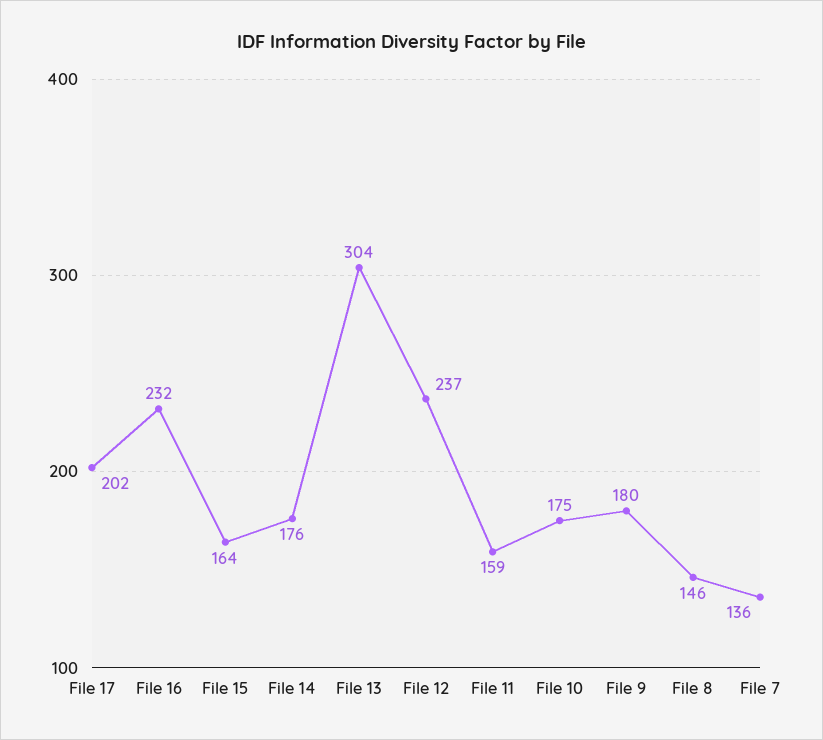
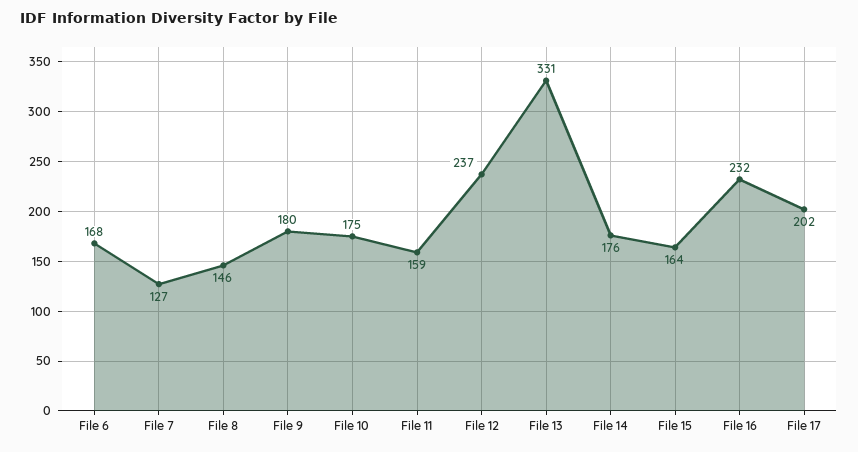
  {
    "File 17": 202,
    "File 16": 232,
    "File 15": 164,
    "File 14": 176,
-   "File 13": 304,
+   "File 13": 331,
    "File 12": 237,
    "File 11": 159,
    "File 10": 175,
    "File 9": 180,
    "File 8": 146,
-   "File 7": 136
+   "File 7": 127,
+   "File 6": 168
  }

